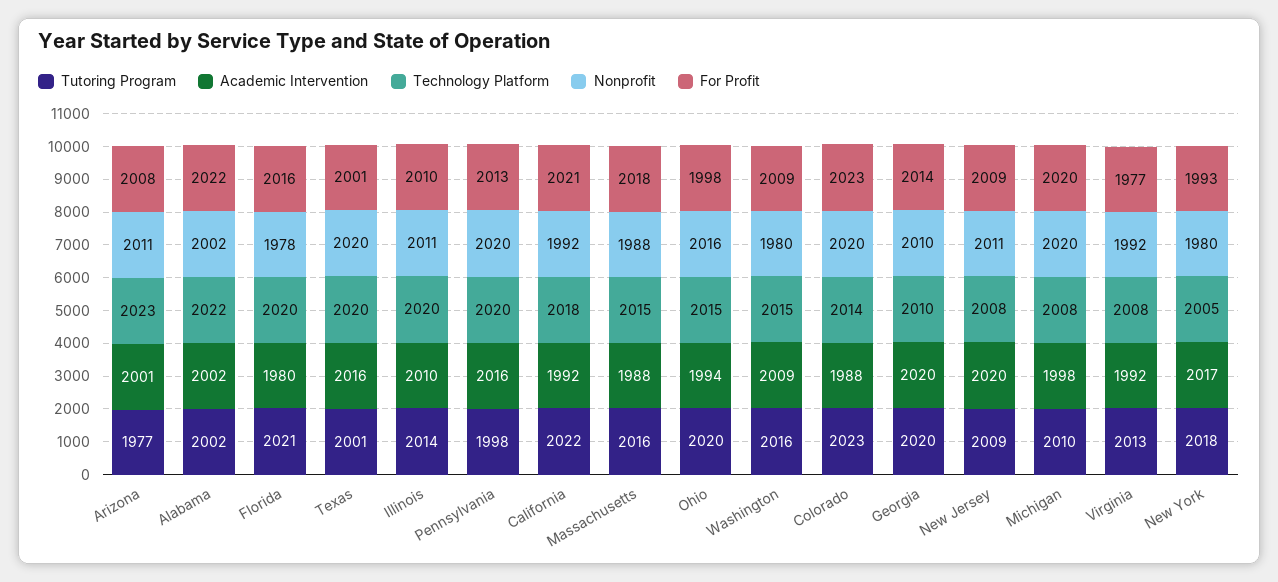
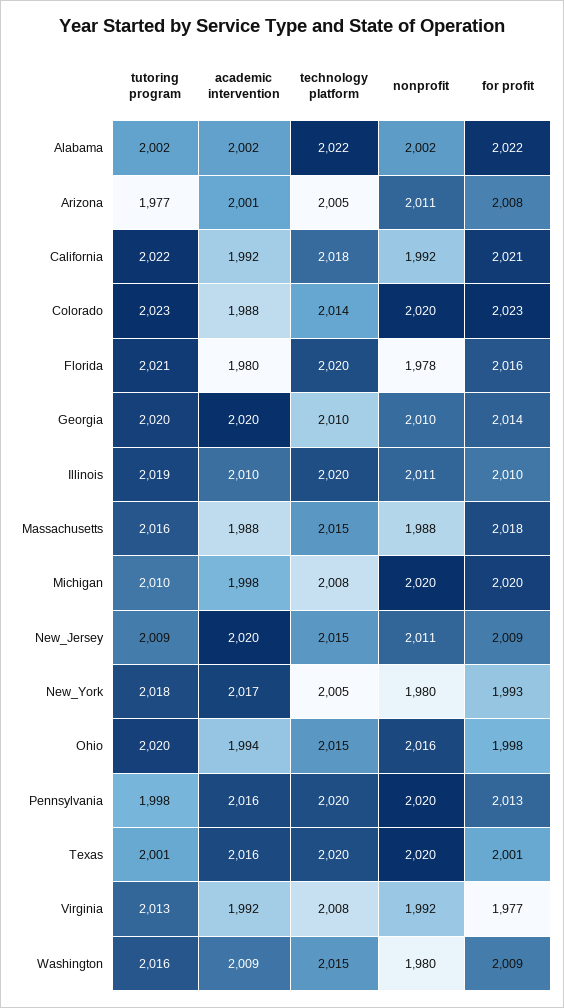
  {
    "Tutoring Program": {
      "Arizona": 1977,
      "Alabama": 2002,
      "Florida": 2021,
      "Texas": 2001,
-     "Illinois": 2014,
+     "Illinois": 2019,
      "Pennsylvania": 1998,
      "California": 2022,
      "Massachusetts": 2016,
      "Ohio": 2020,
      "Washington": 2016,
      "Colorado": 2023,
      "Georgia": 2020,
      "New Jersey": 2009,
      "Michigan": 2010,
      "Virginia": 2013,
      "New York": 2018
    },
    "Academic Intervention": {
      "Arizona": 2001,
      "Alabama": 2002,
      "Florida": 1980,
      "Texas": 2016,
      "Illinois": 2010,
      "Pennsylvania": 2016,
      "California": 1992,
      "Massachusetts": 1988,
      "Ohio": 1994,
      "Washington": 2009,
      "Colorado": 1988,
      "Georgia": 2020,
      "New Jersey": 2020,
      "Michigan": 1998,
      "Virginia": 1992,
      "New York": 2017
    },
    "Technology Platform": {
-     "Arizona": 2023,
+     "Arizona": 2005,
      "Alabama": 2022,
      "Florida": 2020,
      "Texas": 2020,
      "Illinois": 2020,
      "Pennsylvania": 2020,
      "California": 2018,
      "Massachusetts": 2015,
      "Ohio": 2015,
      "Washington": 2015,
      "Colorado": 2014,
      "Georgia": 2010,
-     "New Jersey": 2008,
+     "New Jersey": 2015,
      "Michigan": 2008,
      "Virginia": 2008,
      "New York": 2005
    },
    "Nonprofit": {
      "Arizona": 2011,
      "Alabama": 2002,
      "Florida": 1978,
      "Texas": 2020,
      "Illinois": 2011,
      "Pennsylvania": 2020,
      "California": 1992,
      "Massachusetts": 1988,
      "Ohio": 2016,
      "Washington": 1980,
      "Colorado": 2020,
      "Georgia": 2010,
      "New Jersey": 2011,
      "Michigan": 2020,
      "Virginia": 1992,
      "New York": 1980
    },
    "For Profit": {
      "Arizona": 2008,
      "Alabama": 2022,
      "Florida": 2016,
      "Texas": 2001,
      "Illinois": 2010,
      "Pennsylvania": 2013,
      "California": 2021,
      "Massachusetts": 2018,
      "Ohio": 1998,
      "Washington": 2009,
      "Colorado": 2023,
      "Georgia": 2014,
      "New Jersey": 2009,
      "Michigan": 2020,
      "Virginia": 1977,
      "New York": 1993
    }
  }

